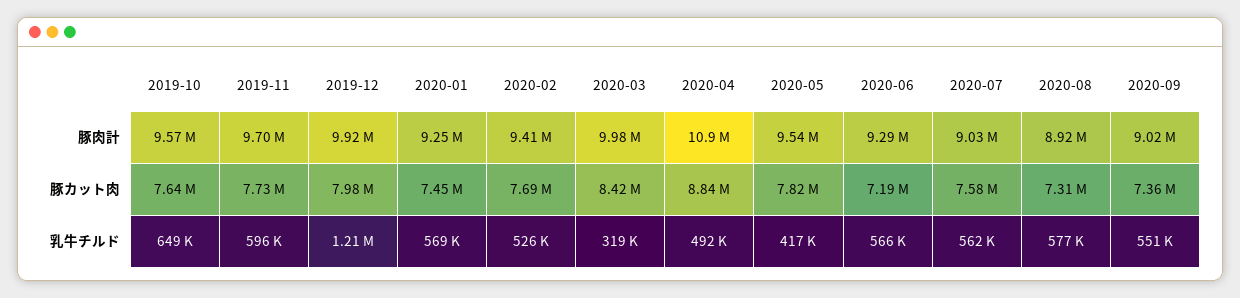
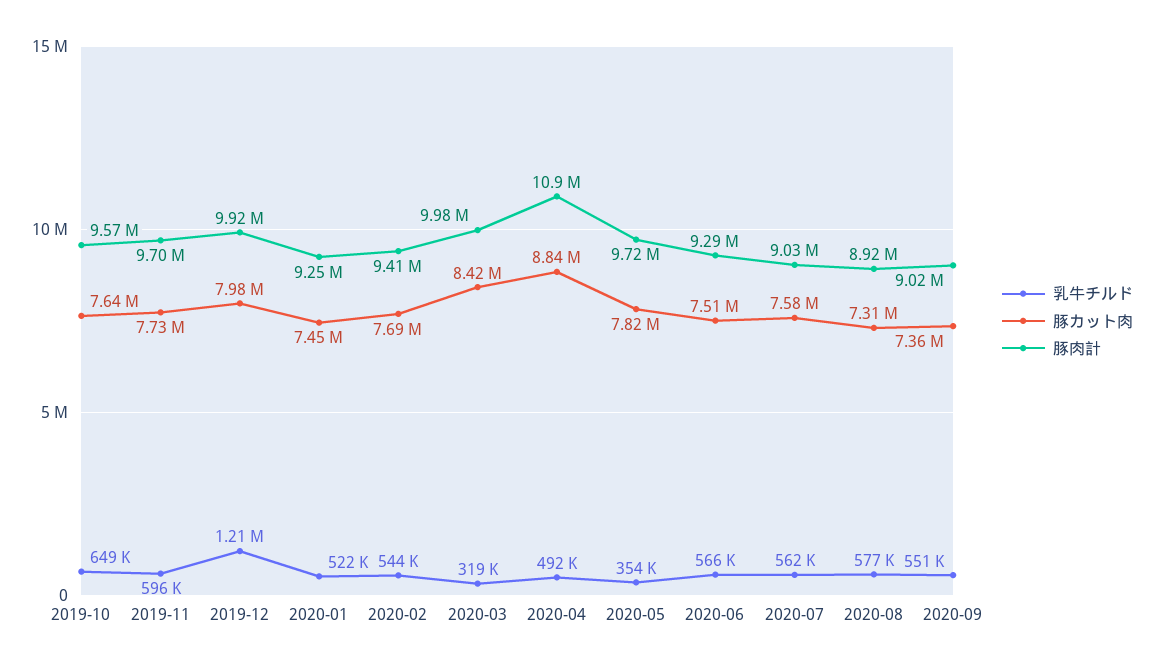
  {
    "豚肉計": {
      "2019-10": 9570000,
      "2019-11": 9700000,
      "2019-12": 9920000,
      "2020-01": 9250000,
      "2020-02": 9410000,
      "2020-03": 9980000,
      "2020-04": 10900000,
-     "2020-05": 9540000,
+     "2020-05": 9720000,
      "2020-06": 9290000,
      "2020-07": 9030000,
      "2020-08": 8920000,
      "2020-09": 9020000
    },
    "豚カット肉": {
      "2019-10": 7640000,
      "2019-11": 7730000,
      "2019-12": 7980000,
      "2020-01": 7450000,
      "2020-02": 7690000,
      "2020-03": 8420000,
      "2020-04": 8840000,
      "2020-05": 7820000,
-     "2020-06": 7190000,
+     "2020-06": 7510000,
      "2020-07": 7580000,
      "2020-08": 7310000,
      "2020-09": 7360000
    },
    "乳牛チルド": {
      "2019-10": 649000,
      "2019-11": 596000,
      "2019-12": 1210000,
-     "2020-01": 569000,
+     "2020-01": 522000,
-     "2020-02": 526000,
+     "2020-02": 544000,
      "2020-03": 319000,
      "2020-04": 492000,
-     "2020-05": 417000,
+     "2020-05": 354000,
      "2020-06": 566000,
      "2020-07": 562000,
      "2020-08": 577000,
      "2020-09": 551000
    }
  }

